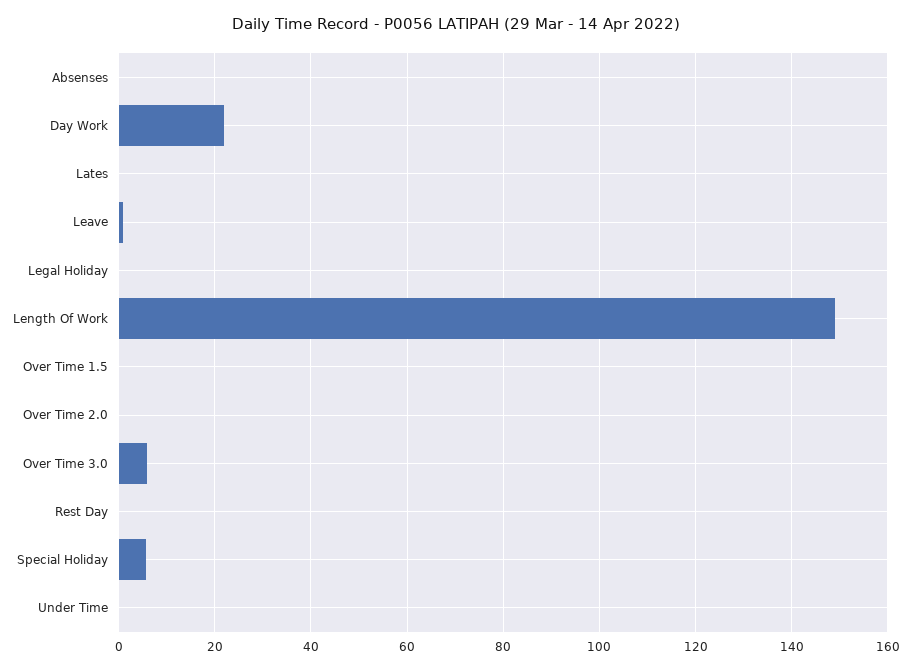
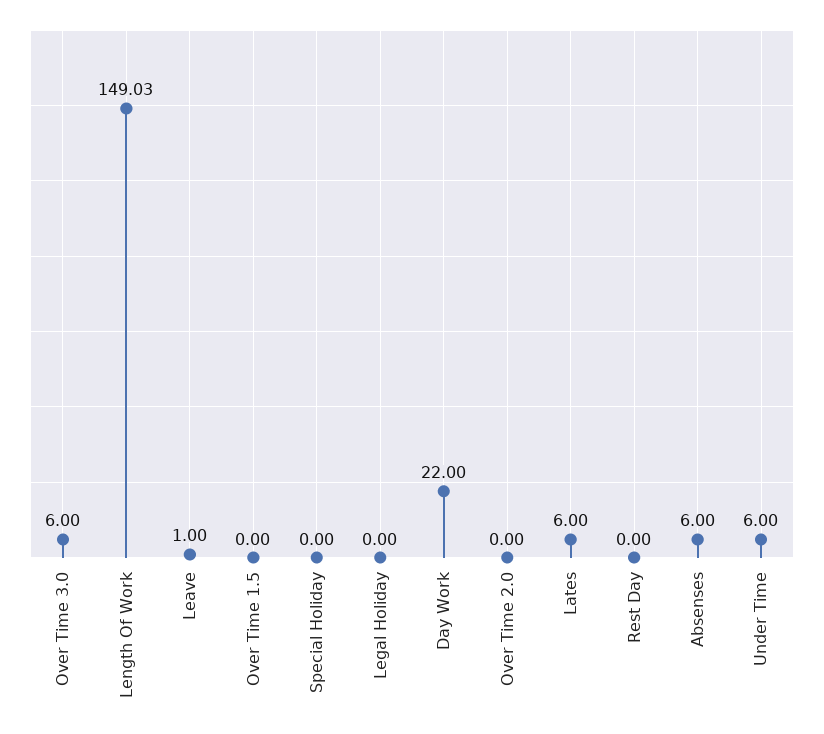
  {
-   "Absenses": 0,
+   "Absenses": 6,
    "Day Work": 22,
-   "Lates": 0,
+   "Lates": 6,
    "Leave": 1,
    "Legal Holiday": 0,
    "Length Of Work": 149.03,
    "Over Time 1.5": 0,
    "Over Time 2.0": 0,
    "Over Time 3.0": 6,
    "Rest Day": 0,
-   "Special Holiday": 6,
+   "Special Holiday": 0,
-   "Under Time": 0
+   "Under Time": 6
  }

